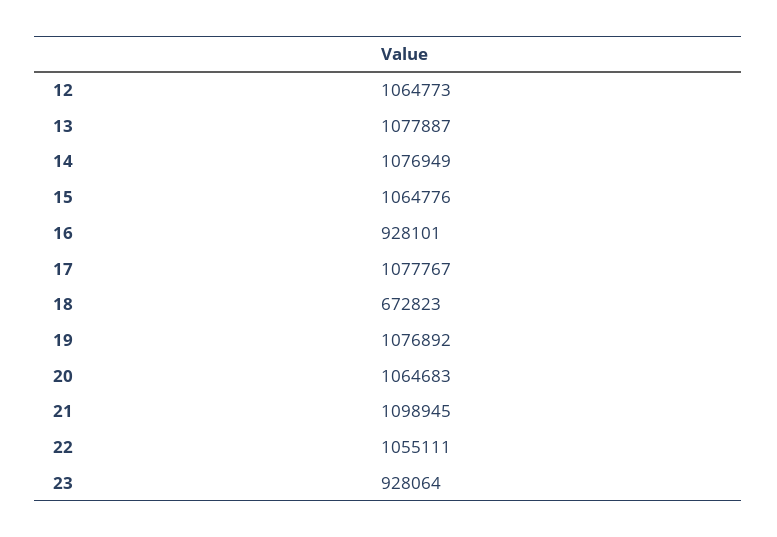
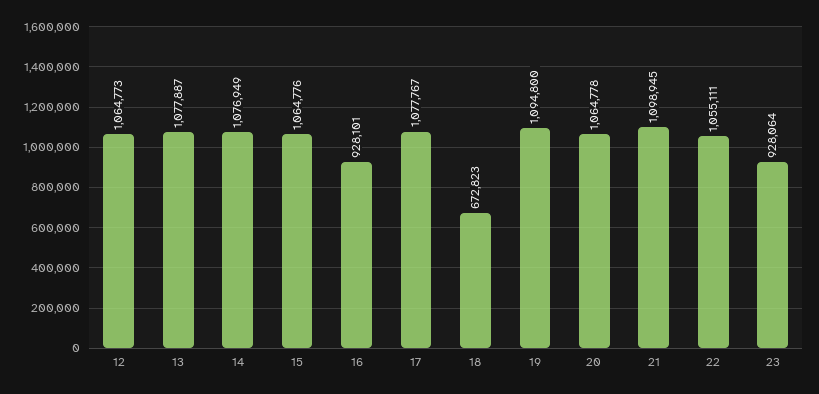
  {
    "12": 1064773,
    "13": 1077887,
    "14": 1076949,
    "15": 1064776,
    "16": 928101,
    "17": 1077767,
    "18": 672823,
-   "19": 1076892,
+   "19": 1094800,
-   "20": 1064683,
+   "20": 1064778,
    "21": 1098945,
    "22": 1055111,
    "23": 928064
  }

